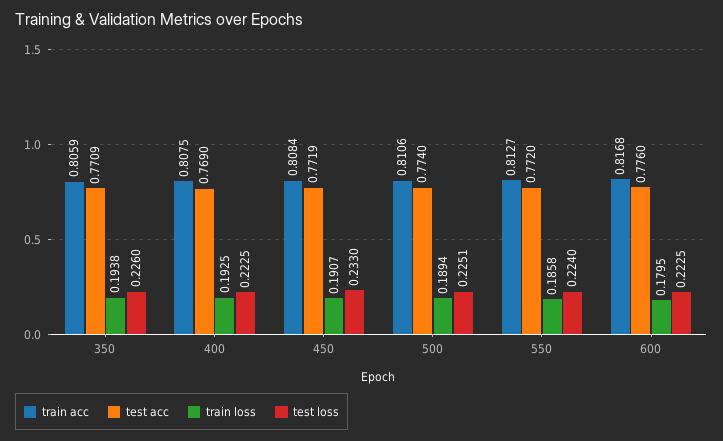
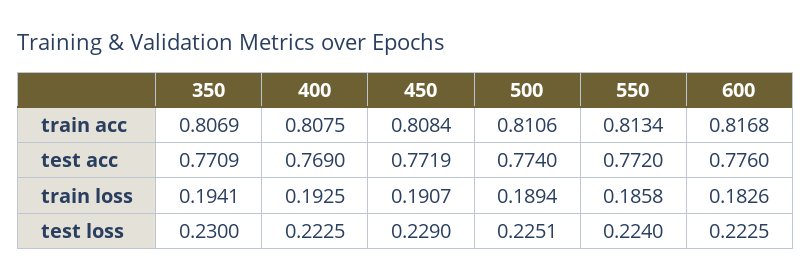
  {
    "train acc": {
-     "350": 0.8059,
+     "350": 0.8069,
      "400": 0.8075,
      "450": 0.8084,
      "500": 0.8106,
-     "550": 0.8127,
+     "550": 0.8134,
      "600": 0.8168
    },
    "test acc": {
      "350": 0.7709,
      "400": 0.769,
      "450": 0.7719,
      "500": 0.774,
      "550": 0.772,
      "600": 0.776
    },
    "train loss": {
-     "350": 0.1938,
+     "350": 0.1941,
      "400": 0.1925,
      "450": 0.1907,
      "500": 0.1894,
      "550": 0.1858,
-     "600": 0.1795
+     "600": 0.1826
    },
    "test loss": {
-     "350": 0.226,
+     "350": 0.23,
      "400": 0.2225,
-     "450": 0.233,
+     "450": 0.229,
      "500": 0.2251,
      "550": 0.224,
      "600": 0.2225
    }
  }

